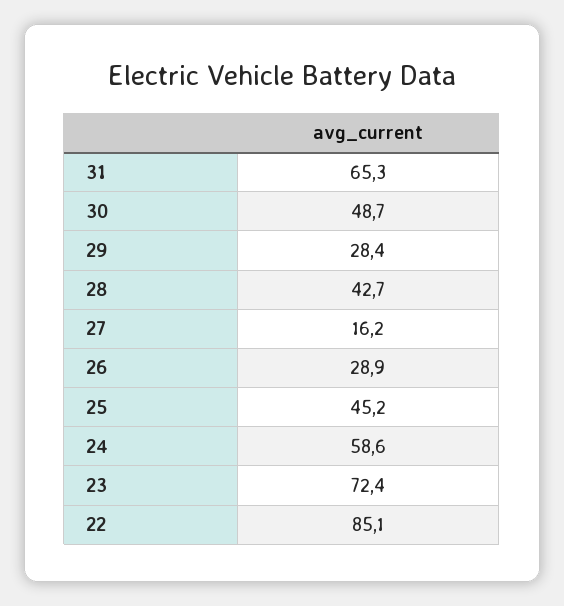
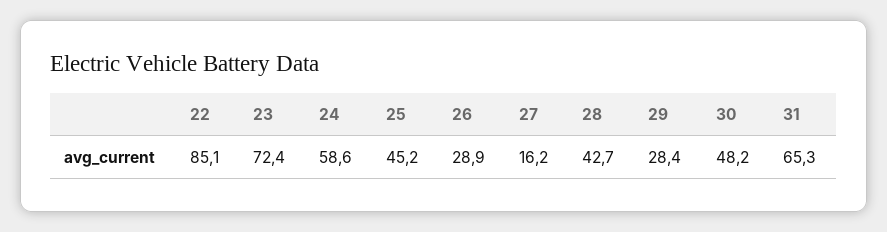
  {
    "31": 65.3,
-   "30": 48.7,
+   "30": 48.2,
    "29": 28.4,
    "28": 42.7,
    "27": 16.2,
    "26": 28.9,
    "25": 45.2,
    "24": 58.6,
    "23": 72.4,
    "22": 85.1
  }

